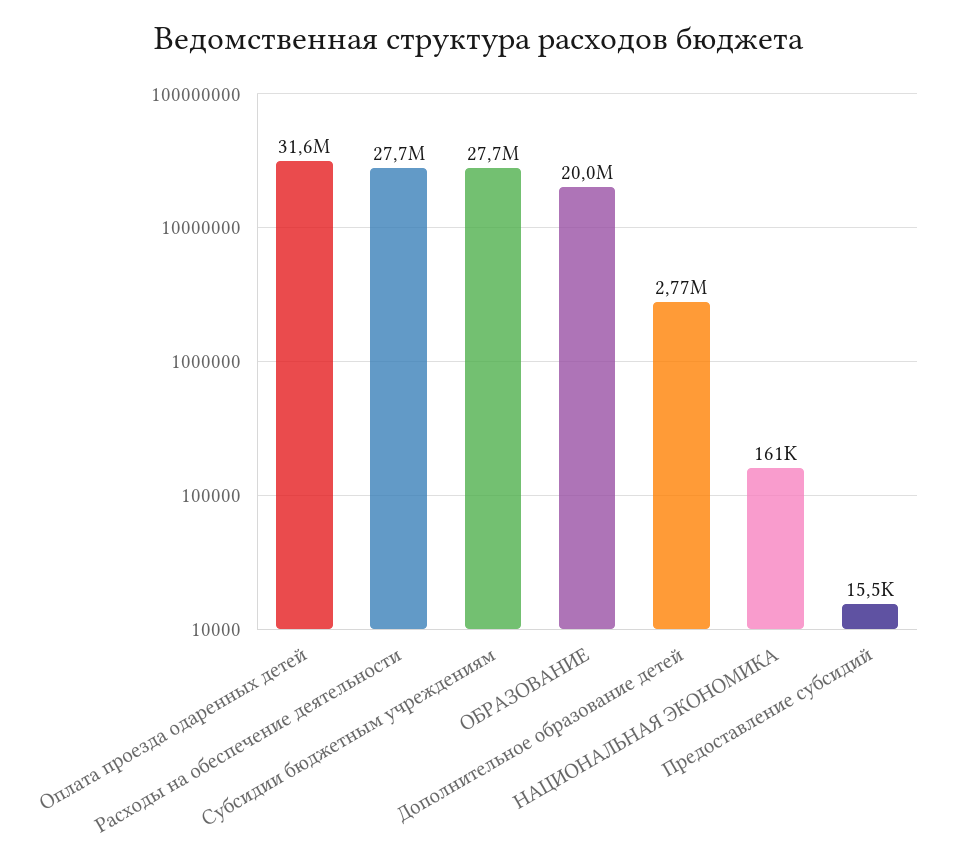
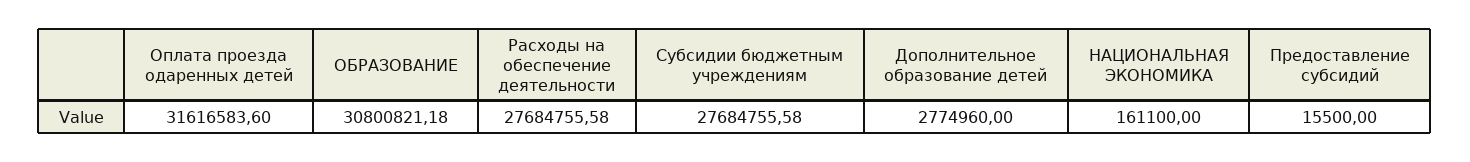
  {
    "Оплата проезда одаренных детей": 31616583.6,
    "Расходы на обеспечение деятельности": 27684755.58,
    "Субсидии бюджетным учреждениям": 27684755.58,
-   "ОБРАЗОВАНИЕ": 20000000,
+   "ОБРАЗОВАНИЕ": 30800821.18,
    "Дополнительное образование детей": 2774960,
    "НАЦИОНАЛЬНАЯ ЭКОНОМИКА": 161100,
    "Предоставление субсидий": 15500
  }

